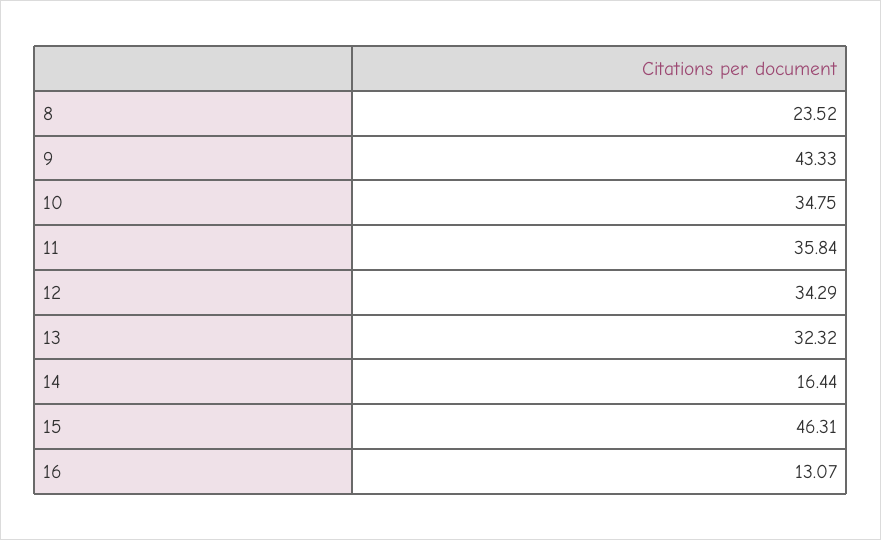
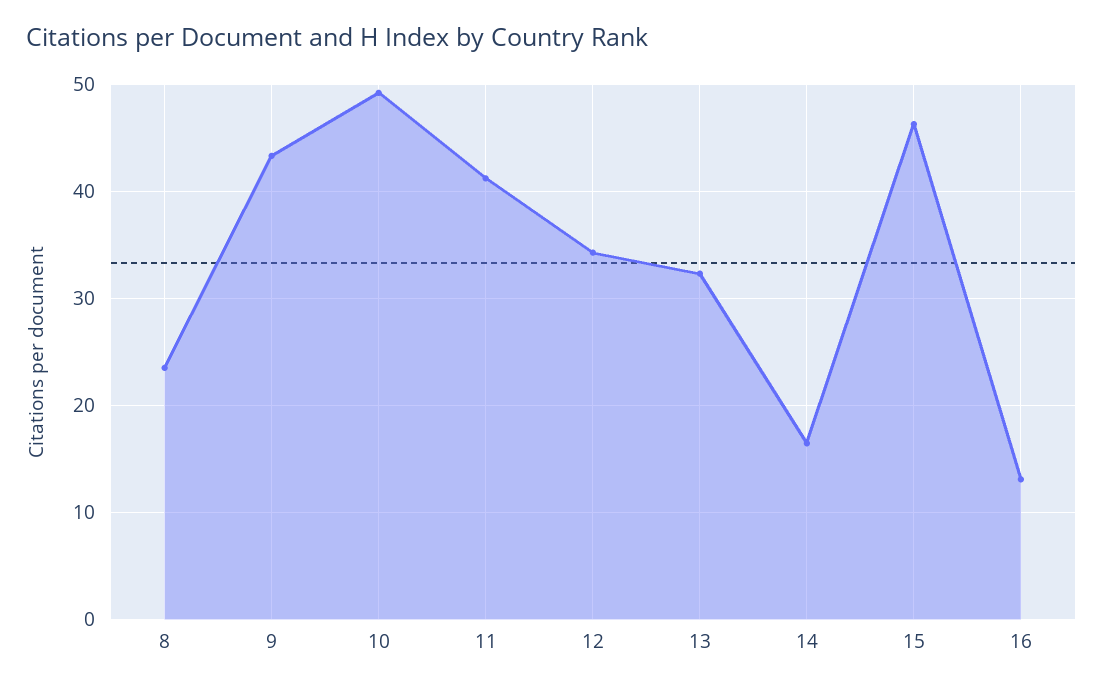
  {
    "8": 23.52,
    "9": 43.33,
-   "10": 34.75,
+   "10": 49,
-   "11": 35.84,
+   "11": 41,
    "12": 34.29,
    "13": 32.32,
    "14": 16.44,
    "15": 46.31,
    "16": 13.07
  }

